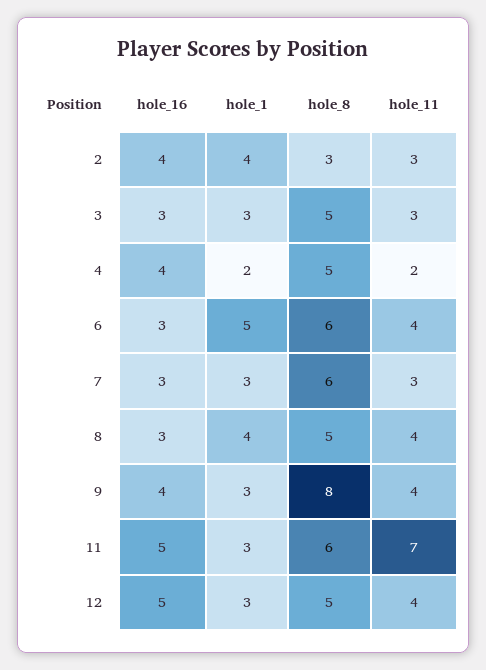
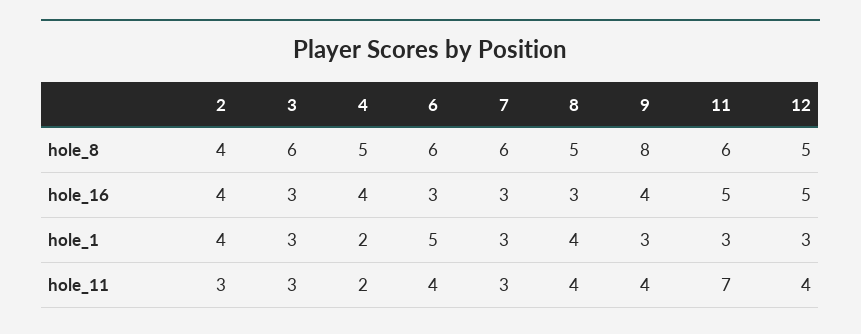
  {
    "hole_16": {
      "2": 4,
      "3": 3,
      "4": 4,
      "6": 3,
      "7": 3,
      "8": 3,
      "9": 4,
      "11": 5,
      "12": 5
    },
    "hole_1": {
      "2": 4,
      "3": 3,
      "4": 2,
      "6": 5,
      "7": 3,
      "8": 4,
      "9": 3,
      "11": 3,
      "12": 3
    },
    "hole_8": {
-     "2": 3,
+     "2": 4,
-     "3": 5,
+     "3": 6,
      "4": 5,
      "6": 6,
      "7": 6,
      "8": 5,
      "9": 8,
      "11": 6,
      "12": 5
    },
    "hole_11": {
      "2": 3,
      "3": 3,
      "4": 2,
      "6": 4,
      "7": 3,
      "8": 4,
      "9": 4,
      "11": 7,
      "12": 4
    }
  }

